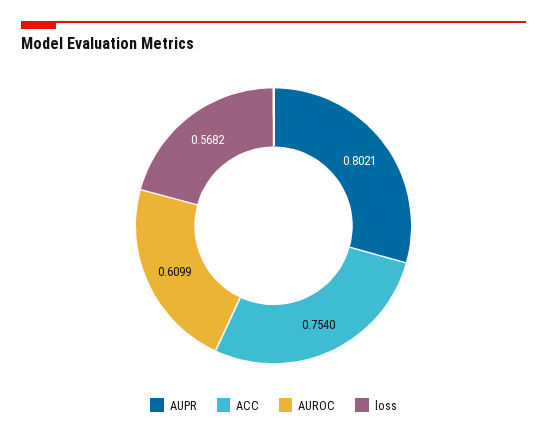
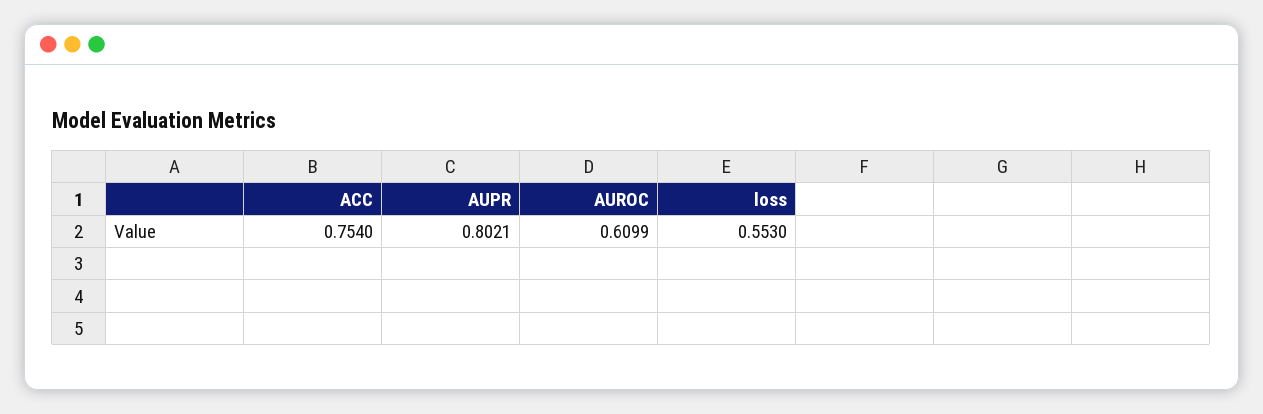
  {
    "AUPR": 0.8021,
    "ACC": 0.754,
    "AUROC": 0.6099,
-   "loss": 0.5682
+   "loss": 0.553
  }

